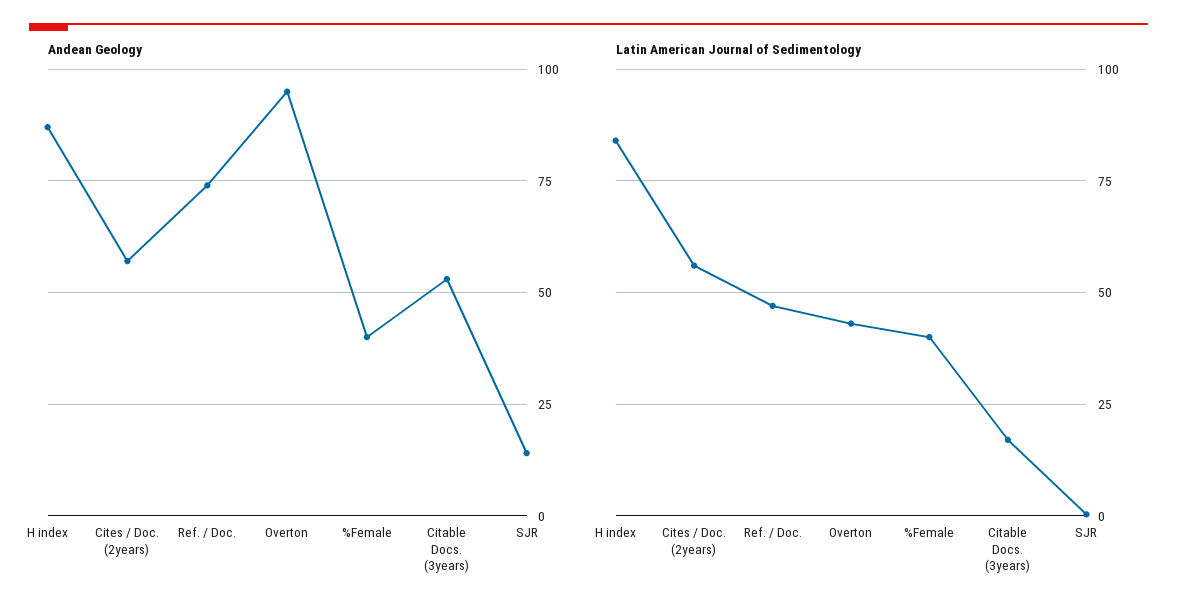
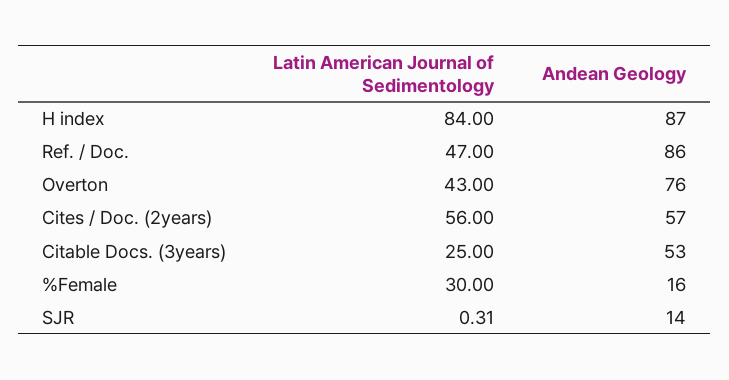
  {
    "Andean Geology": {
      "H index": 87,
      "Cites / Doc. (2years)": 57,
-     "Ref. / Doc.": 75,
+     "Ref. / Doc.": 86,
-     "Overton": 95,
+     "Overton": 76,
-     "%Female": 40,
+     "%Female": 16,
      "Citable Docs. (3years)": 53,
      "SJR": 14
    },
    "Latin American Journal of Sedimentology": {
      "H index": 84,
      "Cites / Doc. (2years)": 56,
      "Ref. / Doc.": 47,
      "Overton": 43,
-     "%Female": 40,
+     "%Female": 30,
-     "Citable Docs. (3years)": 17.5,
+     "Citable Docs. (3years)": 25,
      "SJR": 0.31
    }
  }

